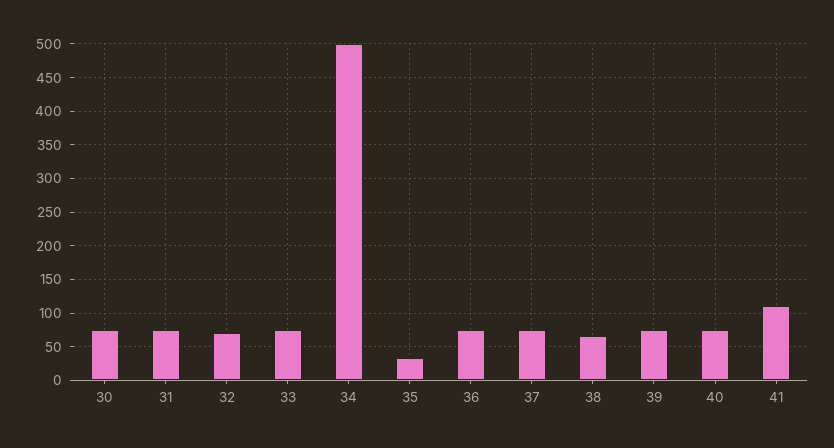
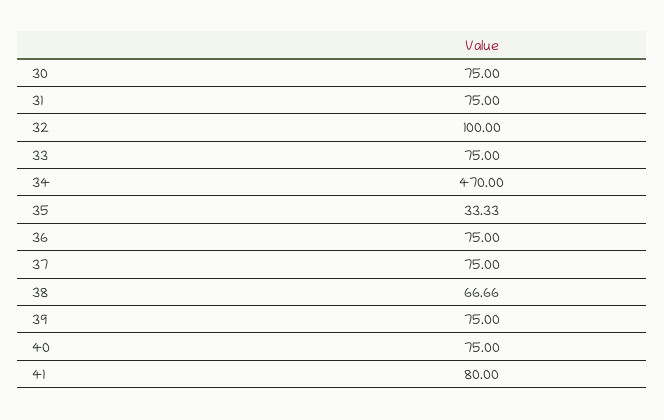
  {
    "30": 75,
    "31": 75,
-   "32": 70,
+   "32": 100,
    "33": 75,
-   "34": 500,
+   "34": 470,
    "35": 33.33,
    "36": 75,
    "37": 75,
    "38": 66.66,
    "39": 75,
    "40": 75,
-   "41": 110
+   "41": 80
  }

